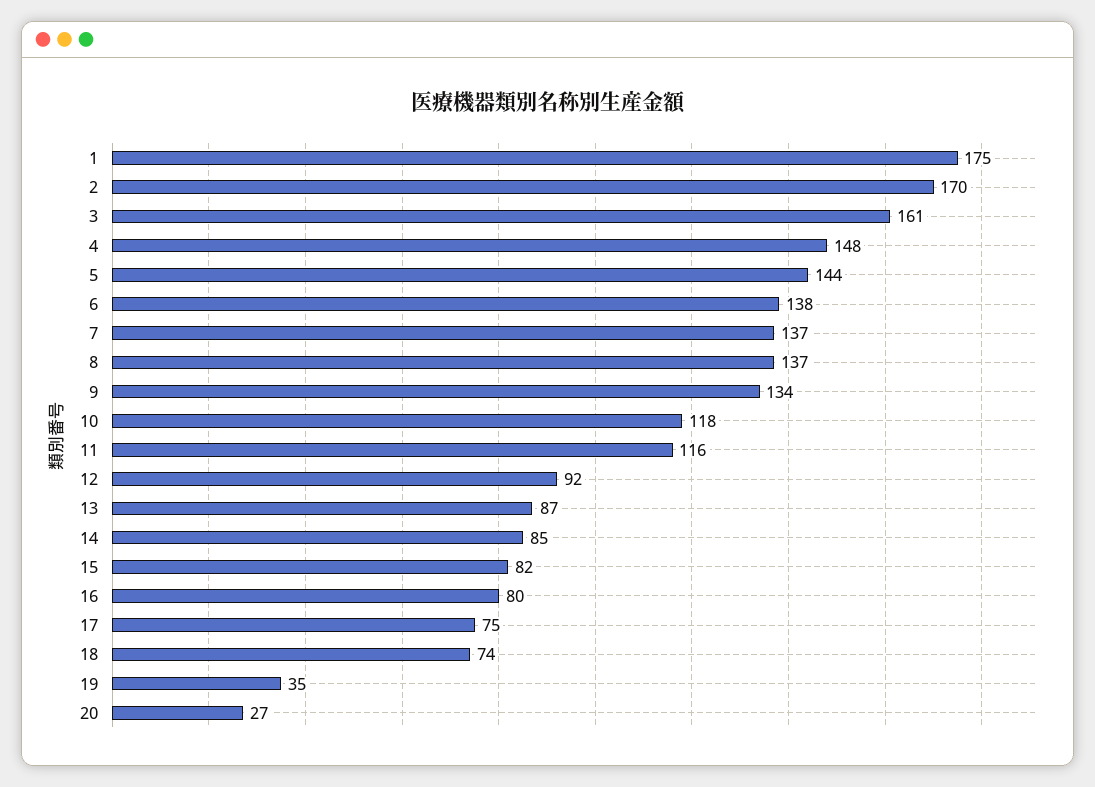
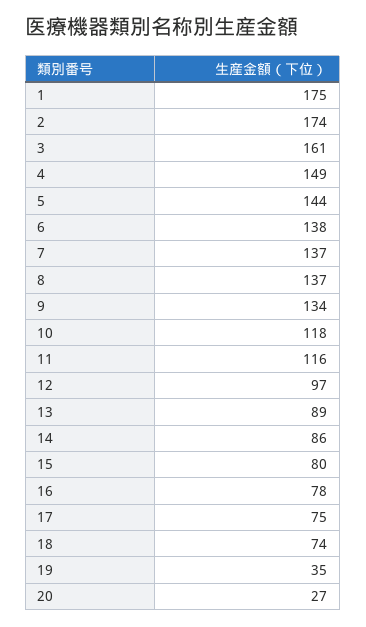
  {
    "1": 175,
-   "2": 170,
+   "2": 174,
    "3": 161,
-   "4": 148,
+   "4": 149,
    "5": 144,
    "6": 138,
    "7": 137,
    "8": 137,
    "9": 134,
    "10": 118,
    "11": 116,
-   "12": 92,
+   "12": 97,
-   "13": 87,
+   "13": 89,
-   "14": 85,
+   "14": 86,
-   "15": 82,
+   "15": 80,
-   "16": 80,
+   "16": 78,
    "17": 75,
    "18": 74,
    "19": 35,
    "20": 27
  }

